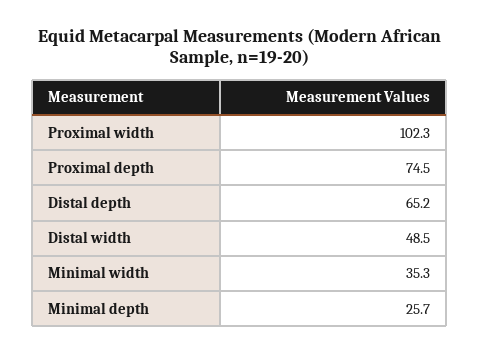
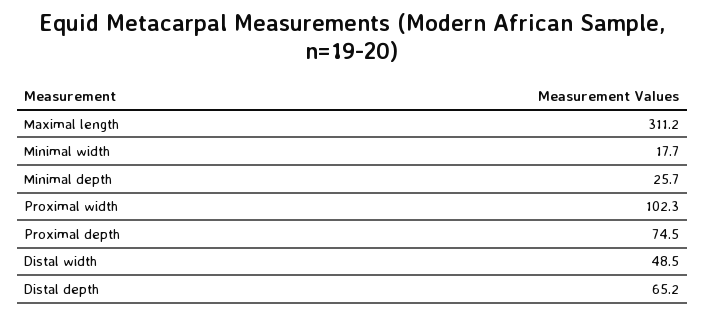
  {
    "Proximal width": 102.3,
    "Proximal depth": 74.5,
    "Distal depth": 65.2,
    "Distal width": 48.5,
-   "Minimal width": 35.3,
+   "Minimal width": 17.7,
-   "Minimal depth": 25.7
+   "Minimal depth": 25.7,
+   "Maximal length": 311.2
  }

